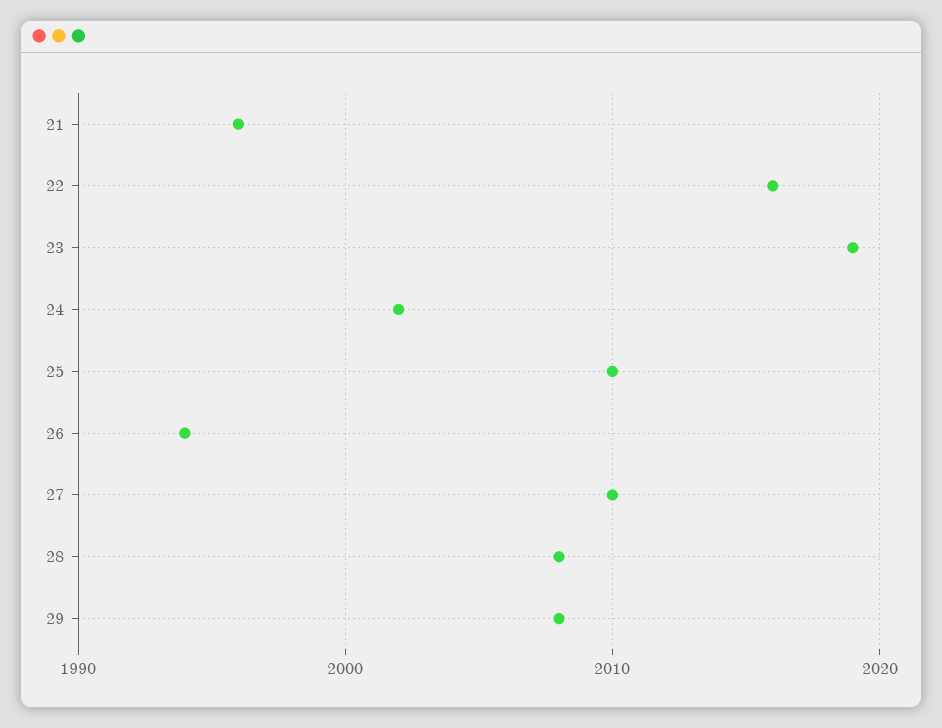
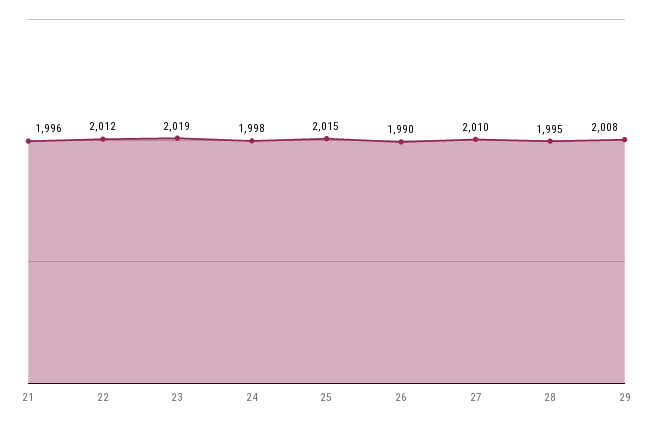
  {
    "21": 1996,
-   "22": 2016,
+   "22": 2012,
    "23": 2019,
-   "24": 2002,
+   "24": 1998,
-   "25": 2010,
+   "25": 2015,
-   "26": 1994,
+   "26": 1990,
    "27": 2010,
-   "28": 2008,
+   "28": 1995,
    "29": 2008
  }

